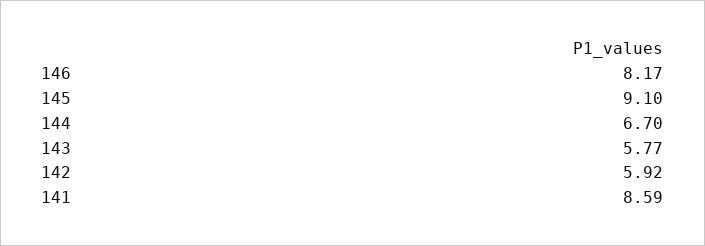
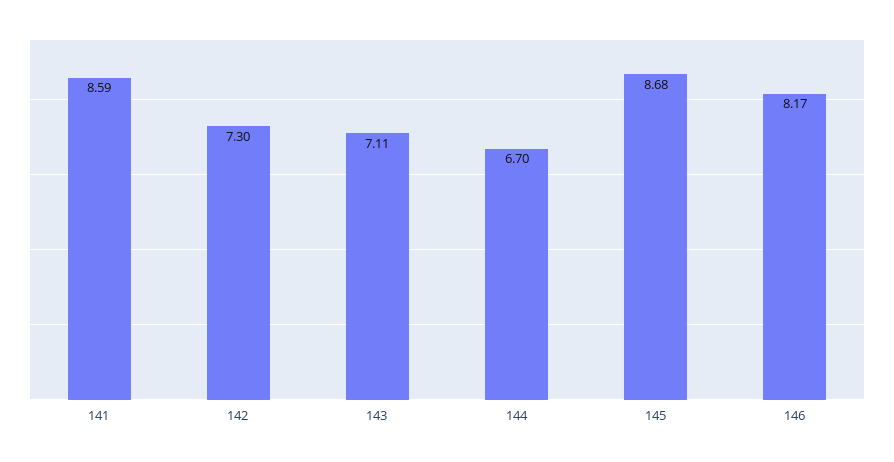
  {
    "146": 8.17,
-   "145": 9.1,
+   "145": 8.68,
    "144": 6.7,
-   "143": 5.77,
+   "143": 7.11,
-   "142": 5.92,
+   "142": 7.3,
    "141": 8.59
  }

